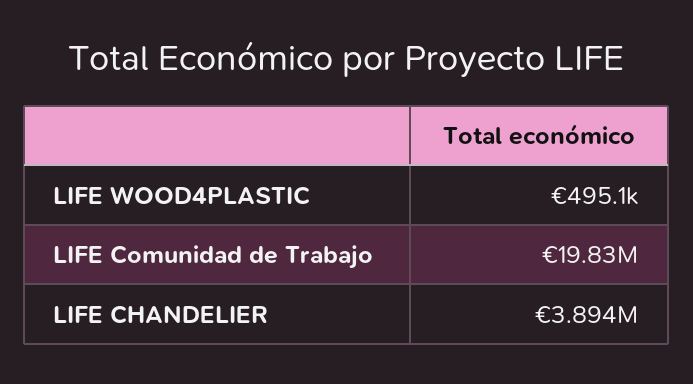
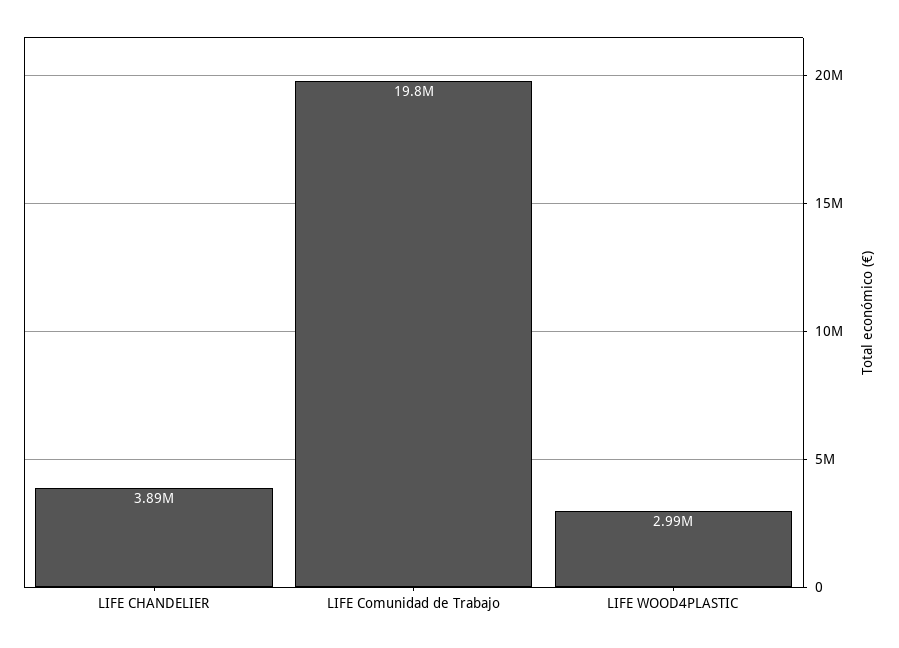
  {
-   "LIFE WOOD4PLASTIC": 495100,
+   "LIFE WOOD4PLASTIC": 2990000,
    "LIFE Comunidad de Trabajo": 19830000,
    "LIFE CHANDELIER": 3894000
  }

